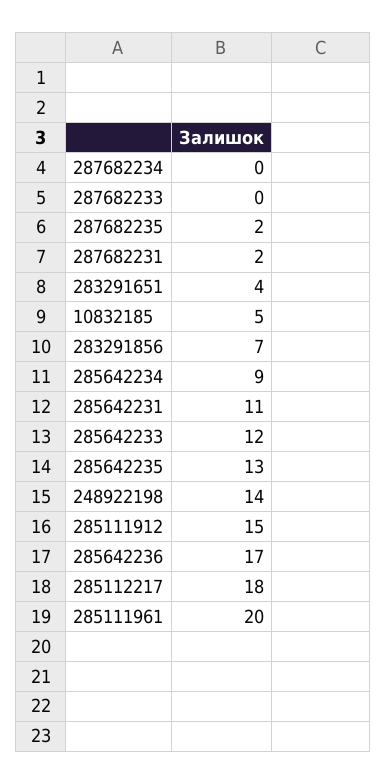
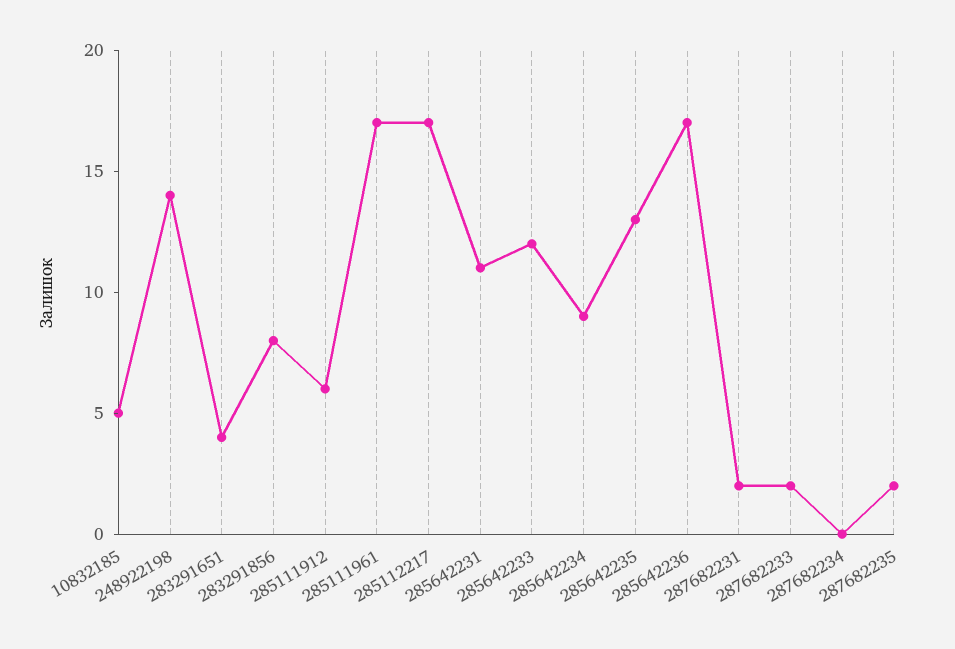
  {
    "287682234": 0,
-   "287682233": 0,
+   "287682233": 2,
    "287682235": 2,
    "287682231": 2,
    "283291651": 4,
    "10832185": 5,
-   "283291856": 7,
+   "283291856": 8,
    "285642234": 9,
    "285642231": 11,
    "285642233": 12,
    "285642235": 13,
    "248922198": 14,
-   "285111912": 15,
+   "285111912": 6,
    "285642236": 17,
-   "285112217": 18,
+   "285112217": 17,
-   "285111961": 20
+   "285111961": 17
  }

